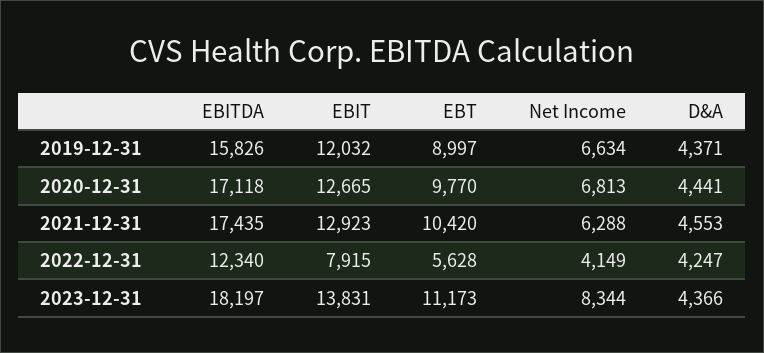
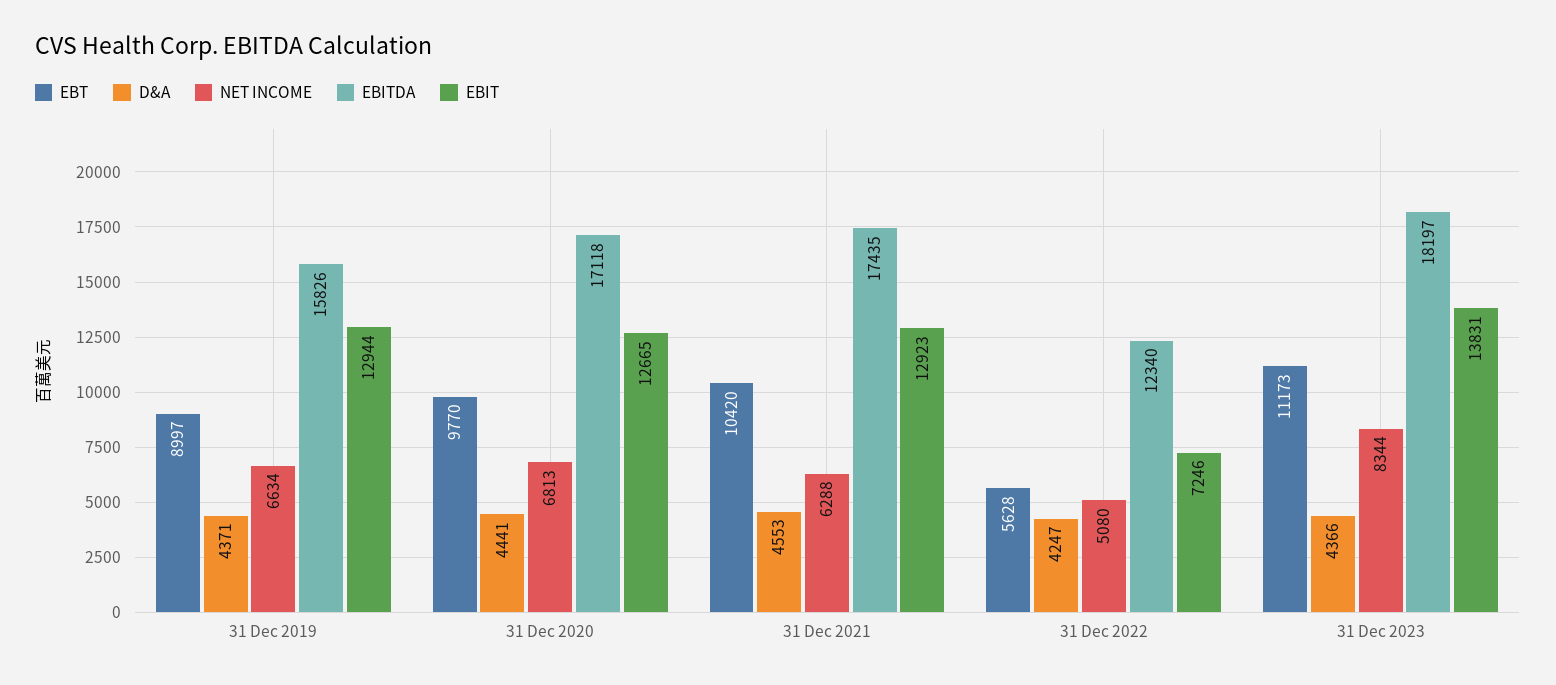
  {
    "EBITDA": {
      "2019-12-31": 15826,
      "2020-12-31": 17118,
      "2021-12-31": 17435,
      "2022-12-31": 12340,
      "2023-12-31": 18197
    },
    "EBIT": {
-     "2019-12-31": 12032,
+     "2019-12-31": 12944,
      "2020-12-31": 12665,
      "2021-12-31": 12923,
-     "2022-12-31": 7915,
+     "2022-12-31": 7246,
      "2023-12-31": 13831
    },
    "EBT": {
      "2019-12-31": 8997,
      "2020-12-31": 9770,
      "2021-12-31": 10420,
      "2022-12-31": 5628,
      "2023-12-31": 11173
    },
    "Net Income": {
      "2019-12-31": 6634,
      "2020-12-31": 6813,
      "2021-12-31": 6288,
-     "2022-12-31": 4149,
+     "2022-12-31": 5080,
      "2023-12-31": 8344
    },
    "D&A": {
      "2019-12-31": 4371,
      "2020-12-31": 4441,
      "2021-12-31": 4553,
      "2022-12-31": 4247,
      "2023-12-31": 4366
    }
  }

